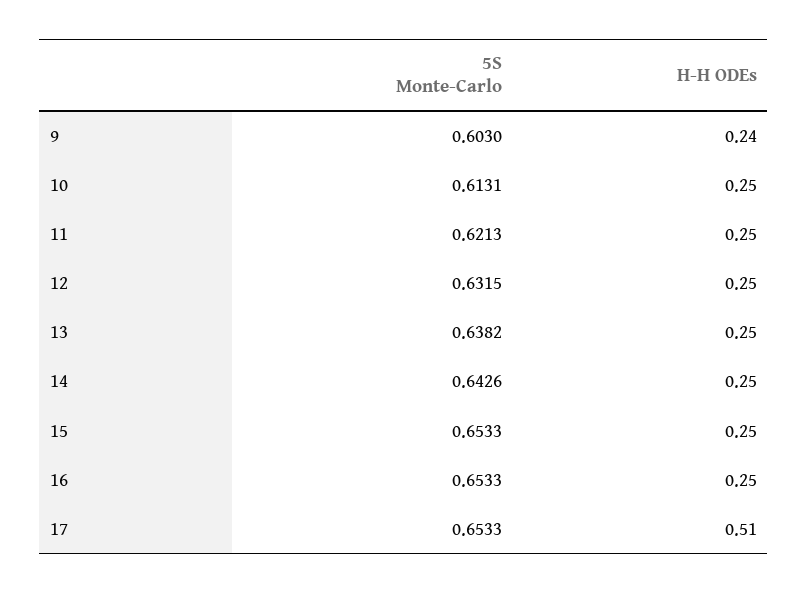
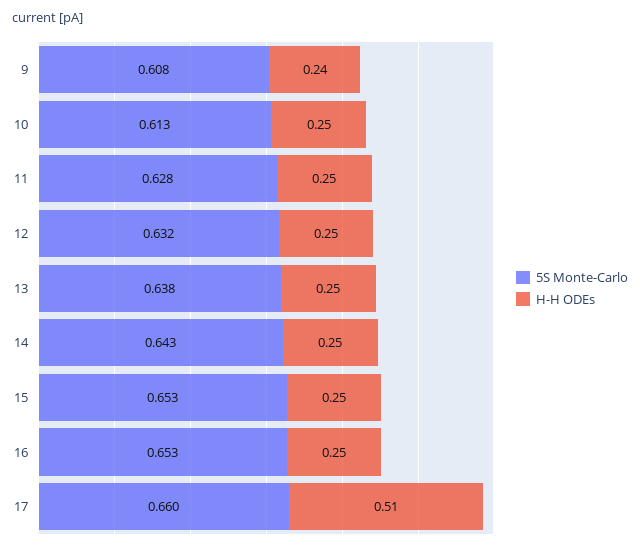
  {
    "5S Monte-Carlo": {
-     "9": 0.603,
+     "9": 0.608,
      "10": 0.6131,
-     "11": 0.6213,
+     "11": 0.628,
      "12": 0.6315,
      "13": 0.6382,
      "14": 0.6426,
      "15": 0.6533,
      "16": 0.6533,
-     "17": 0.6533
+     "17": 0.66
    },
    "H-H ODEs": {
      "9": 0.24,
      "10": 0.25,
      "11": 0.25,
      "12": 0.25,
      "13": 0.25,
      "14": 0.25,
      "15": 0.25,
      "16": 0.25,
      "17": 0.51
    }
  }

